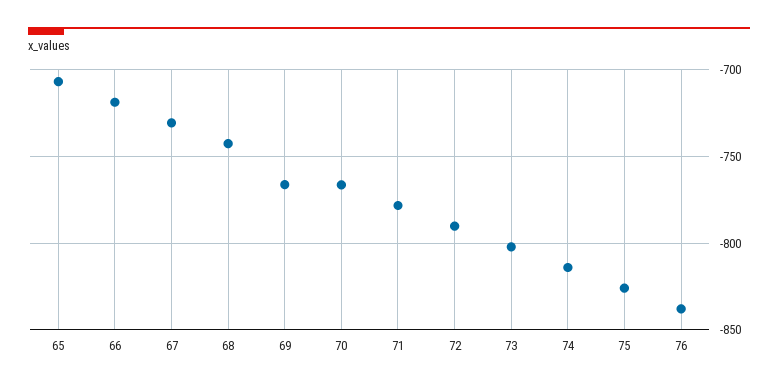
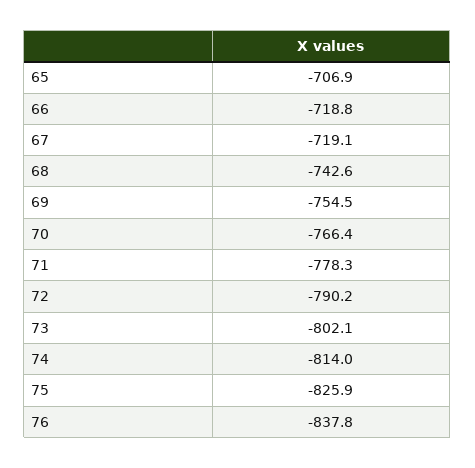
  {
    "65": -706.9,
    "66": -718.8,
-   "67": -730,
+   "67": -719.1,
    "68": -742.6,
-   "69": -765,
+   "69": -754.5,
    "70": -766.4,
    "71": -778.3,
    "72": -790.2,
    "73": -802.1,
    "74": -814,
    "75": -825.9,
    "76": -837.8
  }

